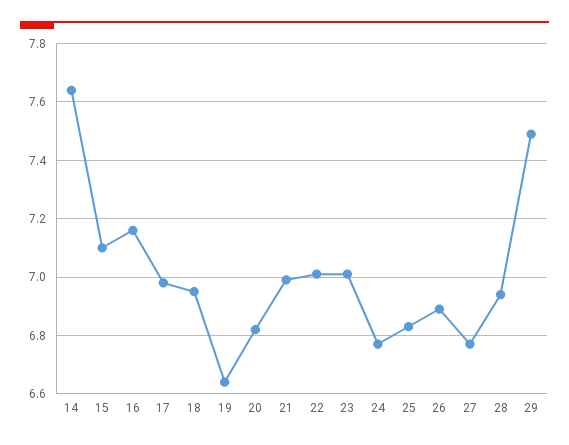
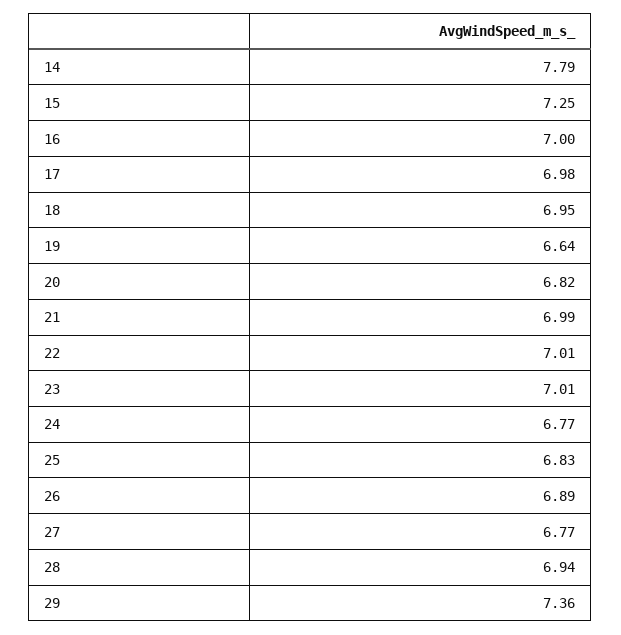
  {
-   "14": 7.65,
+   "14": 7.79,
-   "15": 7.1,
+   "15": 7.25,
-   "16": 7.15,
+   "16": 7,
    "17": 6.98,
    "18": 6.95,
    "19": 6.64,
    "20": 6.82,
    "21": 6.99,
    "22": 7.01,
    "23": 7.01,
    "24": 6.77,
    "25": 6.83,
    "26": 6.89,
    "27": 6.77,
    "28": 6.94,
-   "29": 7.5
+   "29": 7.36
  }

